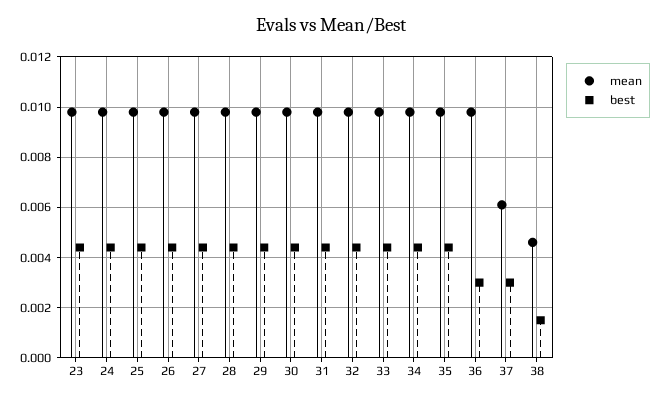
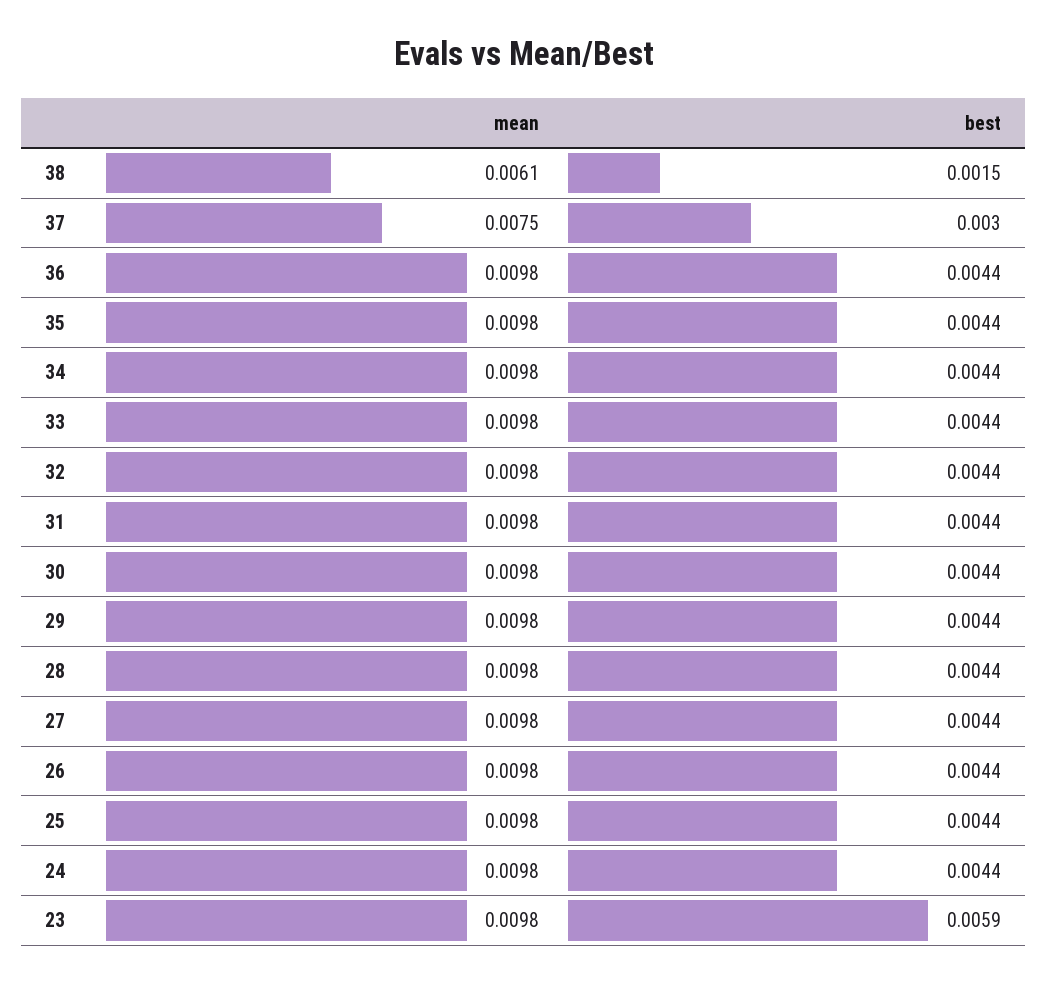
  {
    "mean": {
      "23": 0.0098,
      "24": 0.0098,
      "25": 0.0098,
      "26": 0.0098,
      "27": 0.0098,
      "28": 0.0098,
      "29": 0.0098,
      "30": 0.0098,
      "31": 0.0098,
      "32": 0.0098,
      "33": 0.0098,
      "34": 0.0098,
      "35": 0.0098,
      "36": 0.0098,
-     "37": 0.006,
+     "37": 0.0075,
-     "38": 0.0045
+     "38": 0.0061
    },
    "best": {
-     "23": 0.0045,
+     "23": 0.0059,
      "24": 0.0044,
      "25": 0.0044,
      "26": 0.0044,
      "27": 0.0044,
      "28": 0.0044,
      "29": 0.0044,
      "30": 0.0044,
      "31": 0.0044,
      "32": 0.0044,
      "33": 0.0044,
      "34": 0.0044,
      "35": 0.0044,
-     "36": 0.003,
+     "36": 0.0044,
      "37": 0.003,
      "38": 0.0015
    }
  }

